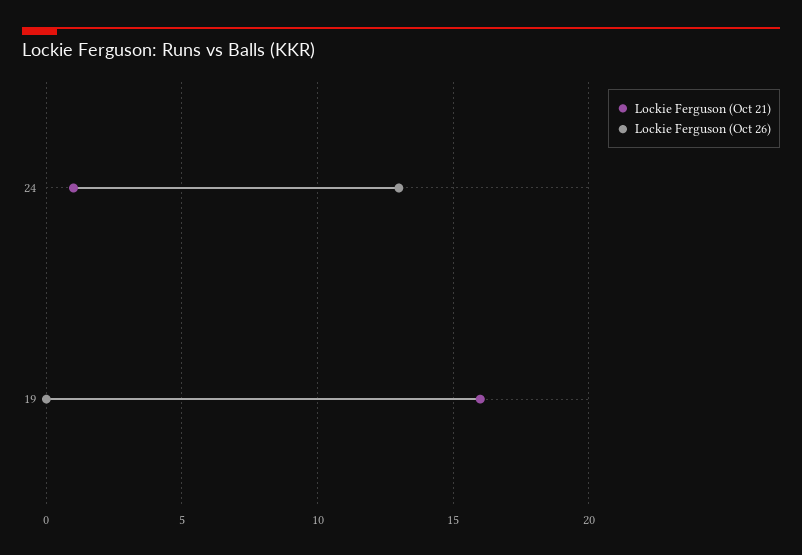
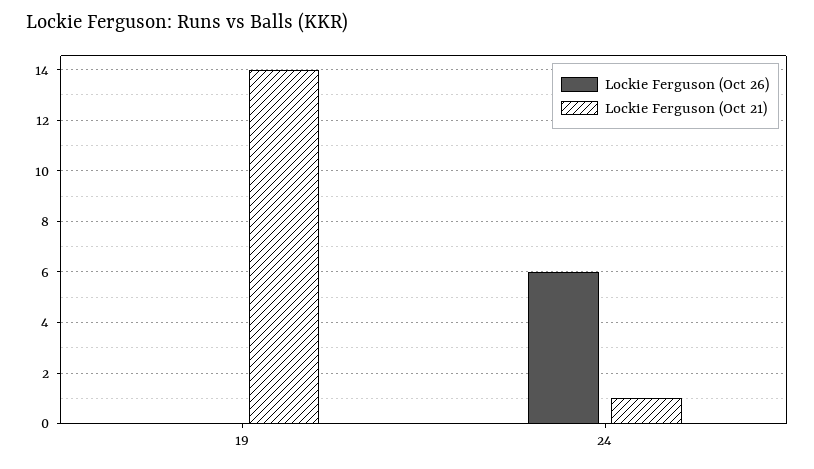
  {
    "Lockie Ferguson (Oct 21)": {
      "24": 1,
-     "19": 16
+     "19": 14
    },
    "Lockie Ferguson (Oct 26)": {
-     "24": 13,
+     "24": 6,
      "19": 0
    }
  }

